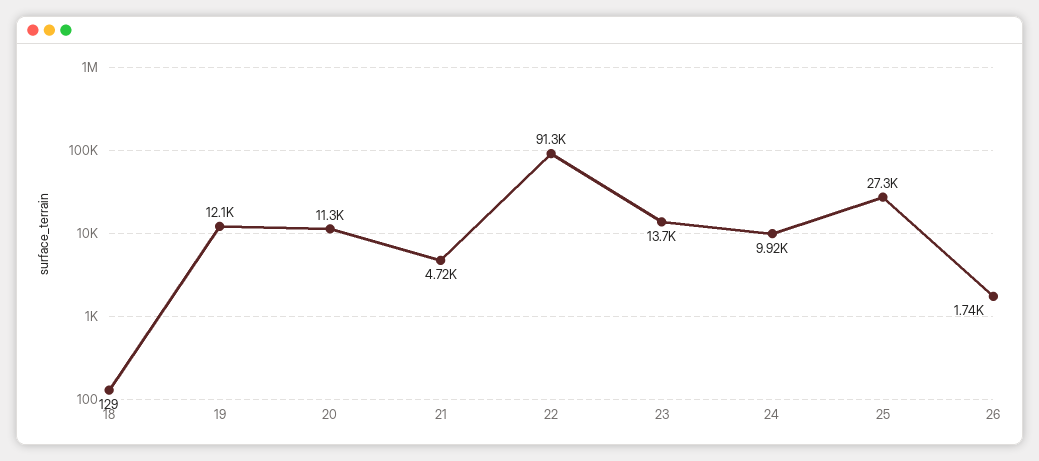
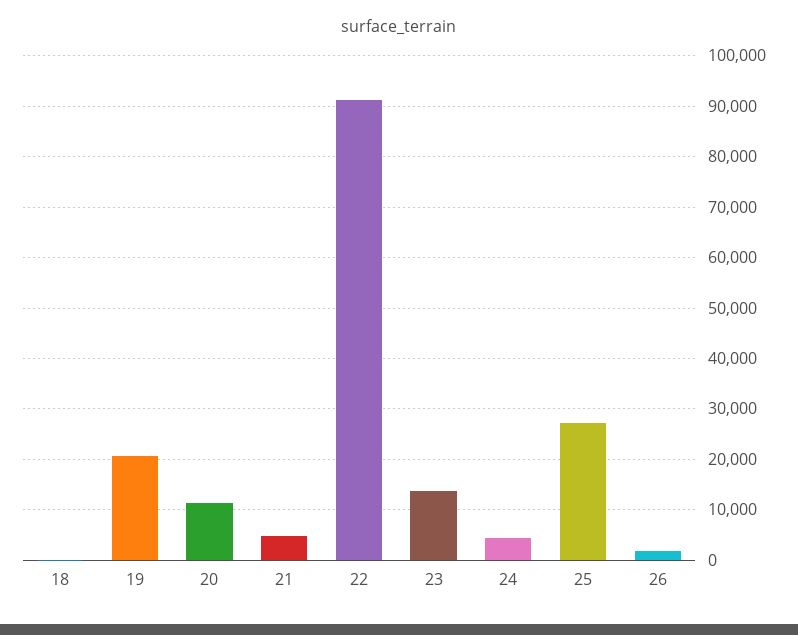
  {
    "18": 129,
-   "19": 12100,
+   "19": 20000,
    "20": 11300,
    "21": 4720,
    "22": 91300,
    "23": 13700,
-   "24": 9920,
+   "24": 4000,
    "25": 27300,
    "26": 1740
  }

